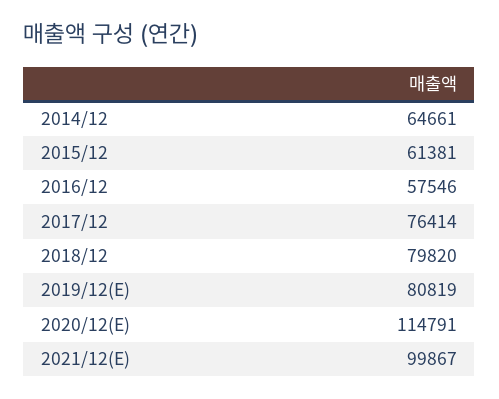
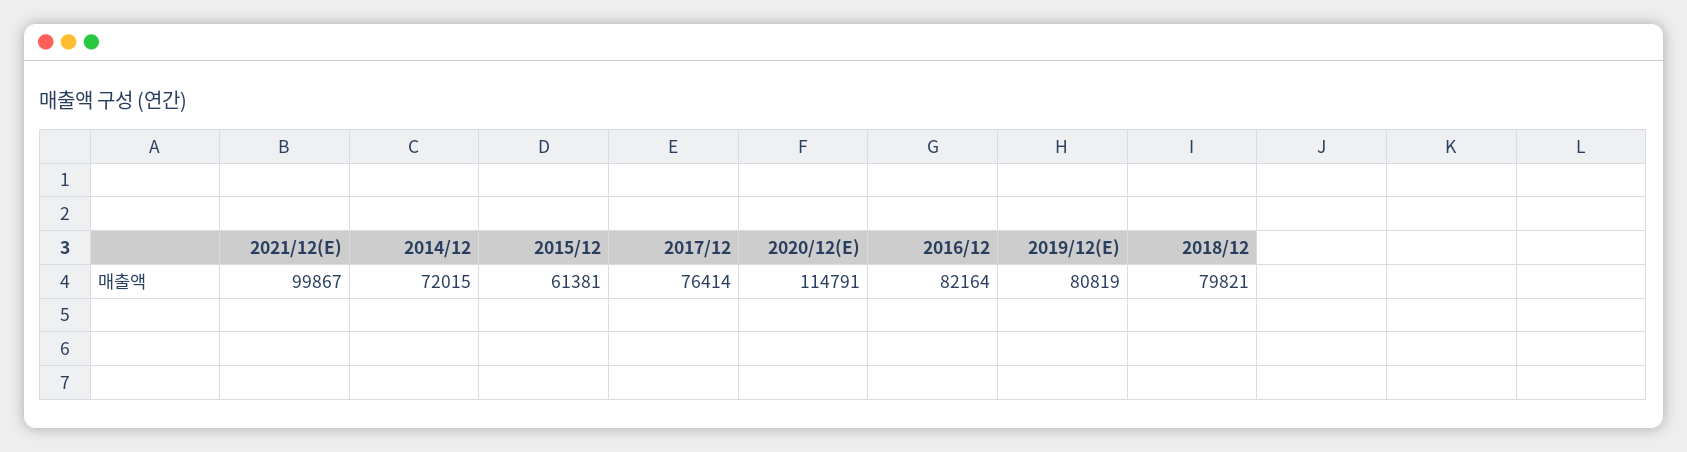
  {
-   "2014/12": 64661,
+   "2014/12": 72015,
    "2015/12": 61381,
-   "2016/12": 57546,
+   "2016/12": 82164,
    "2017/12": 76414,
-   "2018/12": 79820,
+   "2018/12": 79821,
    "2019/12(E)": 80819,
    "2020/12(E)": 114791,
    "2021/12(E)": 99867
  }

